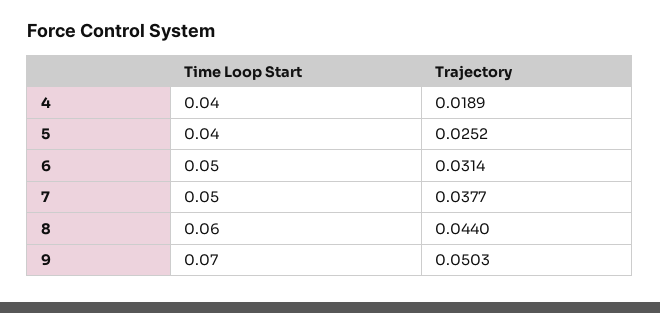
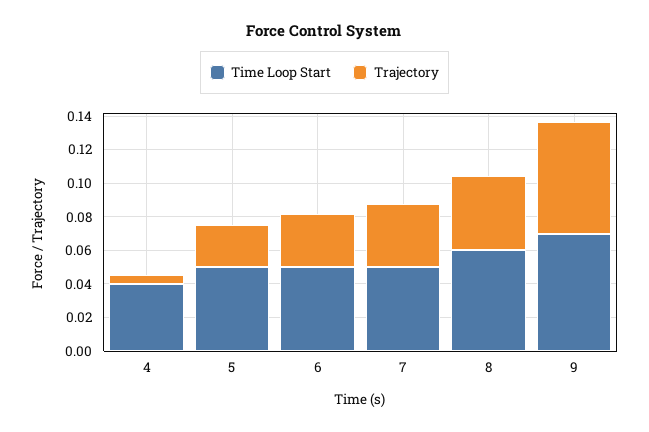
  {
    "Time Loop Start": {
      "4": 0.04,
-     "5": 0.04,
+     "5": 0.05,
      "6": 0.05,
      "7": 0.05,
      "8": 0.06,
      "9": 0.07
    },
    "Trajectory": {
-     "4": 0.0189,
+     "4": 0.005,
      "5": 0.0252,
      "6": 0.0314,
      "7": 0.0377,
      "8": 0.044,
-     "9": 0.0503
+     "9": 0.065
    }
  }

